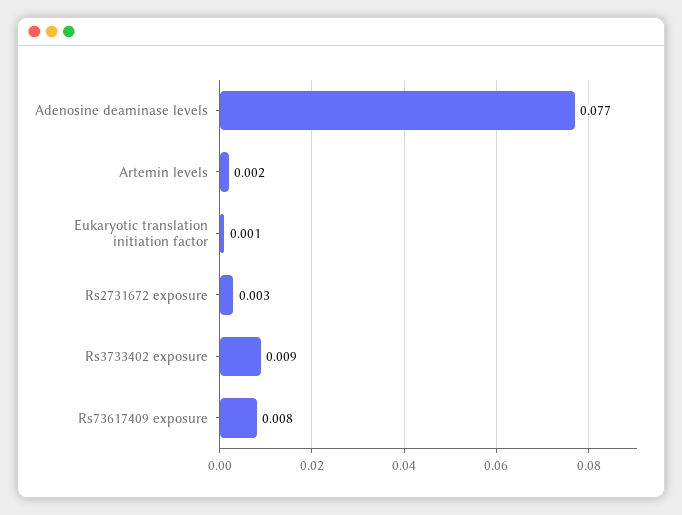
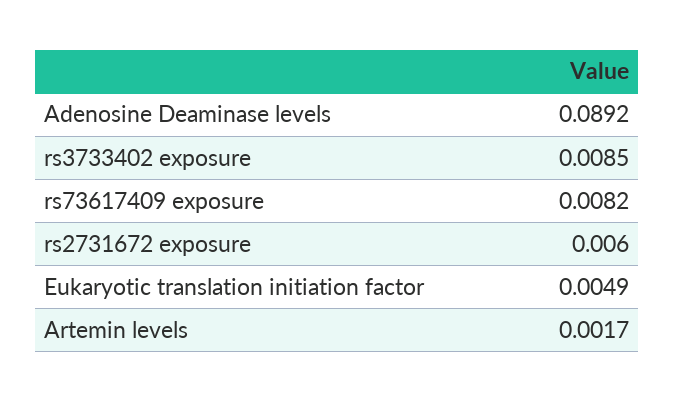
  {
-   "Adenosine deaminase levels": 0.077,
+   "Adenosine deaminase levels": 0.0892,
    "Artemin levels": 0.0017,
-   "Eukaryotic translation initiation factor": 0.001,
+   "Eukaryotic translation initiation factor": 0.0049,
-   "Rs2731672 exposure": 0.003,
+   "Rs2731672 exposure": 0.006,
    "Rs3733402 exposure": 0.0085,
    "Rs73617409 exposure": 0.0082
  }

